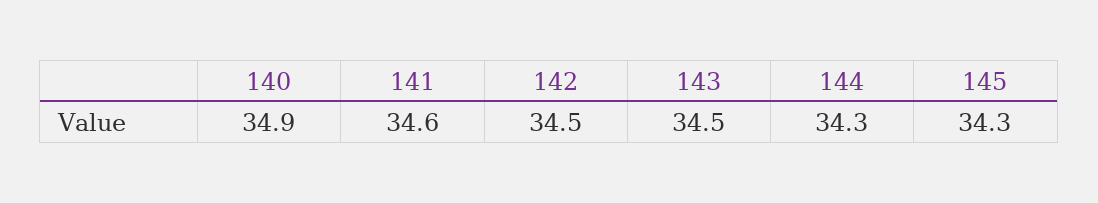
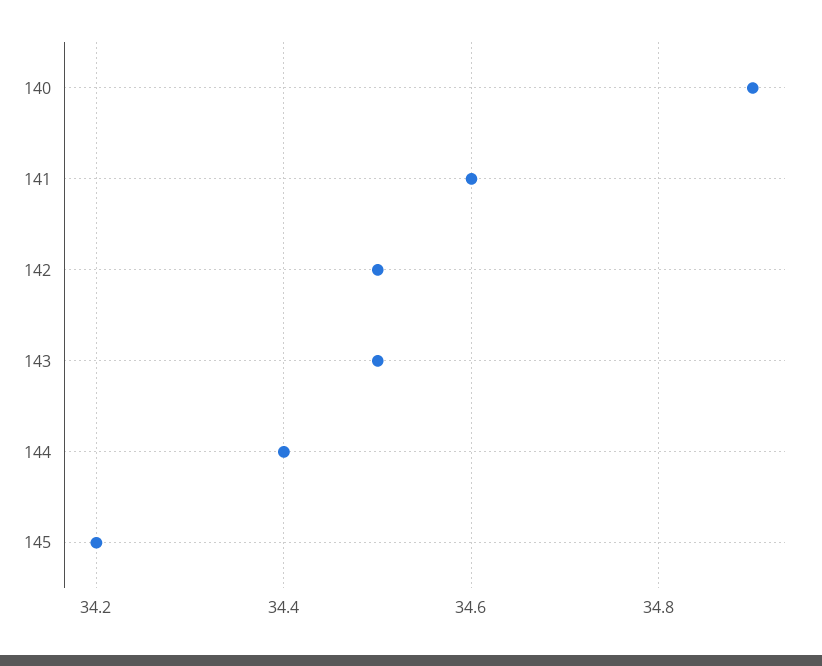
  {
    "140": 34.9,
    "141": 34.6,
    "142": 34.5,
    "143": 34.5,
-   "144": 34.3,
+   "144": 34.4,
-   "145": 34.3
+   "145": 34.2
  }

